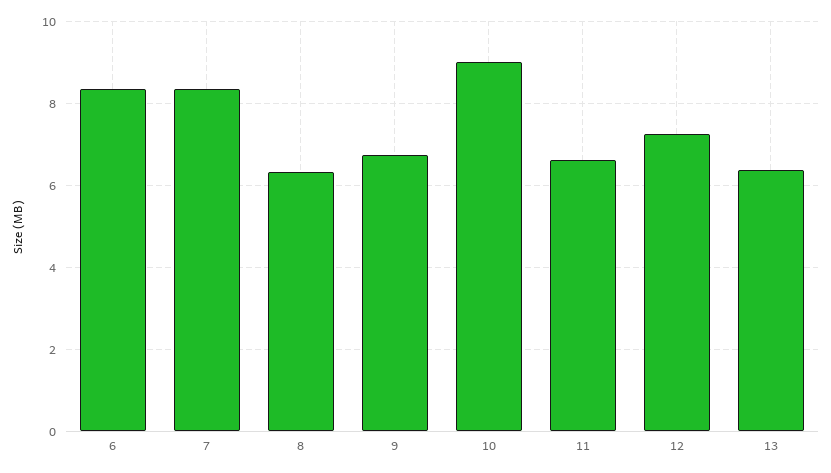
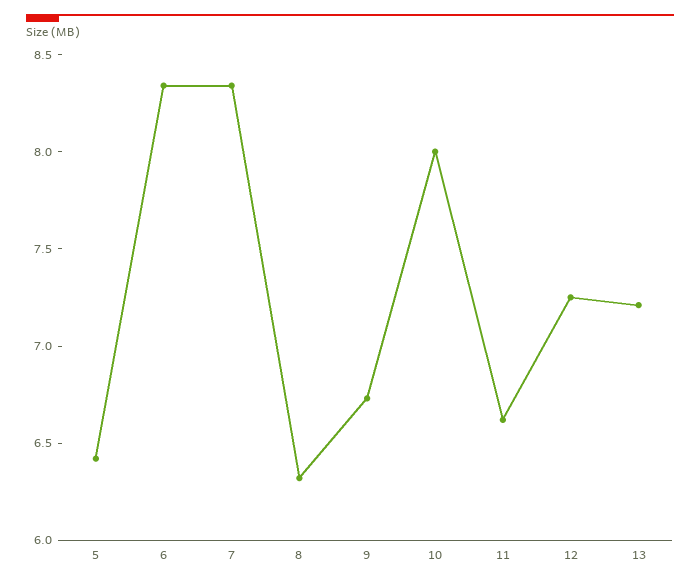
  {
    "6": 8.3,
    "7": 8.3,
    "8": 6.3,
    "9": 6.7,
-   "10": 9,
+   "10": 8,
    "11": 6.6,
    "12": 7.3,
-   "13": 6.4
+   "13": 7.2,
+   "5": 6.4
  }

